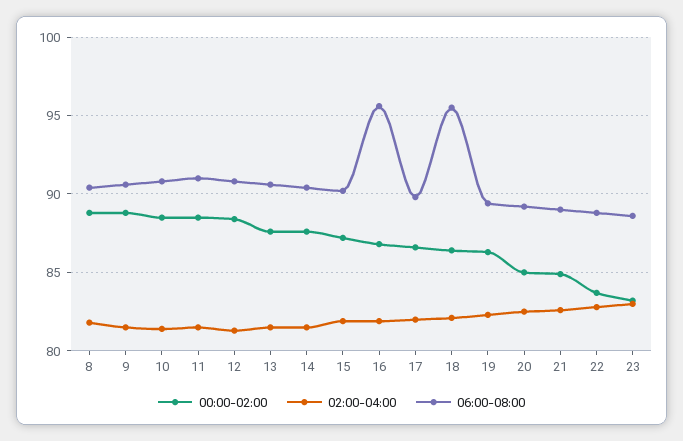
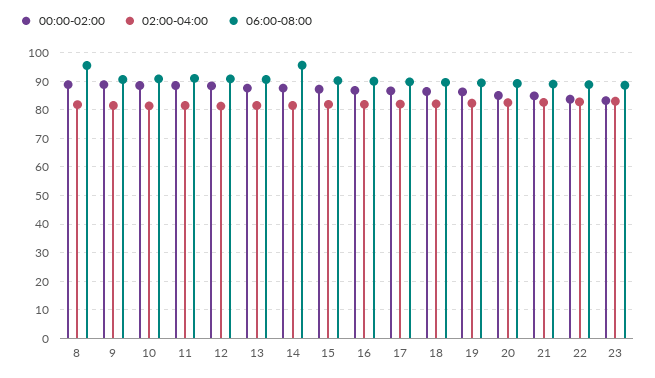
  {
    "00:00-02:00": {
      "8": 89,
      "9": 89,
      "10": 88.5,
      "11": 88.5,
      "12": 88.5,
      "13": 87.5,
      "14": 87.5,
      "15": 87,
      "16": 87,
      "17": 86.5,
      "18": 86.5,
      "19": 86.5,
      "20": 85,
      "21": 85,
      "22": 83.5,
      "23": 83
    },
    "02:00-04:00": {
      "8": 82,
      "9": 81.5,
      "10": 81.5,
      "11": 81.5,
      "12": 81.5,
      "13": 81.5,
      "14": 81.5,
      "15": 82,
      "16": 82,
      "17": 82,
      "18": 82,
      "19": 82.5,
      "20": 82.5,
      "21": 82.5,
      "22": 83,
      "23": 83
    },
    "06:00-08:00": {
-     "8": 90.5,
+     "8": 95,
      "9": 90.5,
      "10": 91,
      "11": 91,
      "12": 91,
      "13": 90.5,
-     "14": 90.5,
+     "14": 95,
      "15": 90,
-     "16": 95.5,
+     "16": 90,
      "17": 90,
-     "18": 95.5,
+     "18": 90,
      "19": 89.5,
      "20": 89,
      "21": 89,
      "22": 89,
      "23": 88.5
    }
  }

